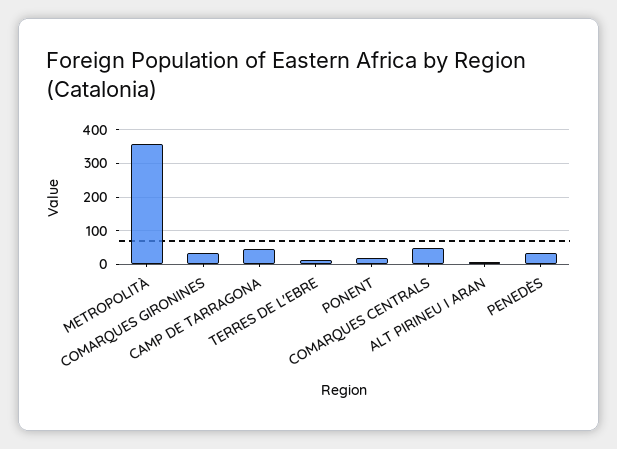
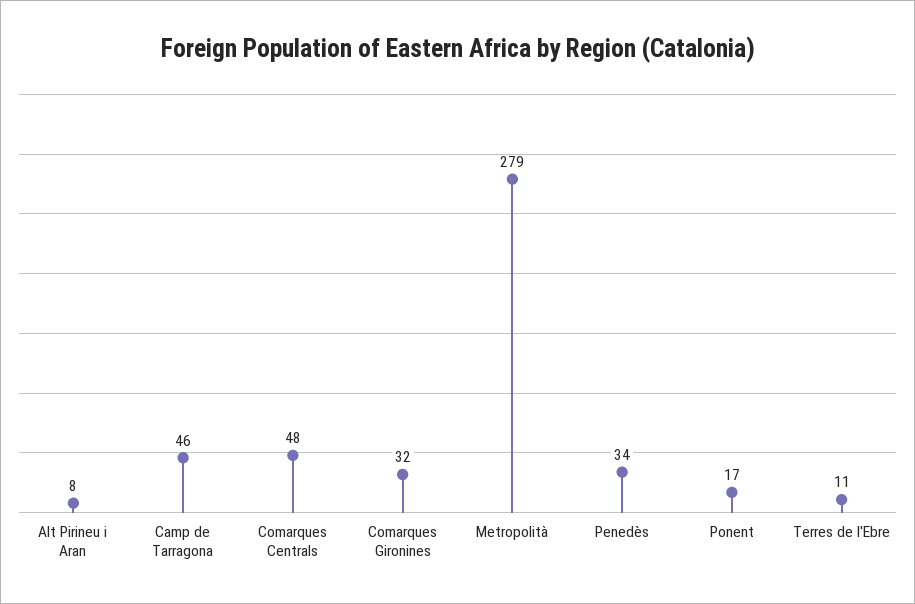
  {
-   "METROPOLITÀ": 360,
+   "METROPOLITÀ": 279,
    "COMARQUES GIRONINES": 32,
    "CAMP DE TARRAGONA": 46,
    "TERRES DE L'EBRE": 11,
    "PONENT": 17,
    "COMARQUES CENTRALS": 48,
    "ALT PIRINEU I ARAN": 8,
    "PENEDÈS": 34
  }

